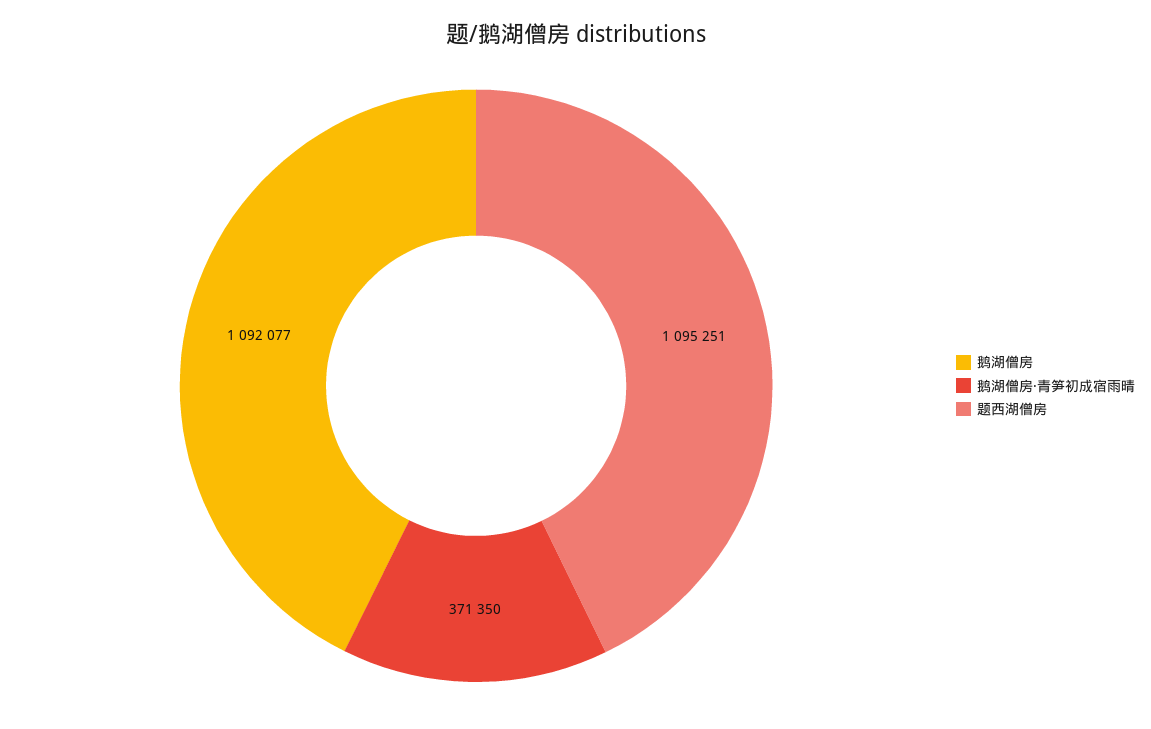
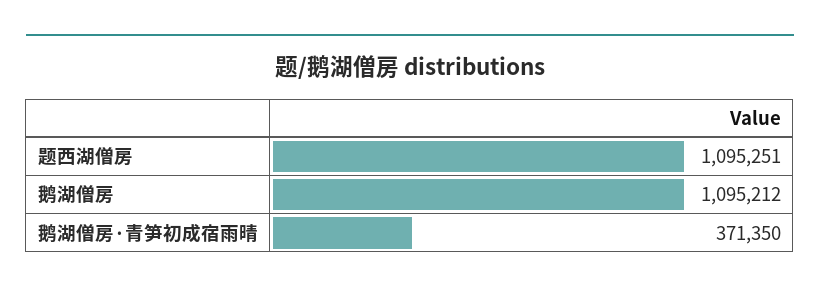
  {
-   "鹅湖僧房": 1092077,
+   "鹅湖僧房": 1095212,
    "鹅湖僧房·青笋初成宿雨晴": 371350,
    "题西湖僧房": 1095251
  }

